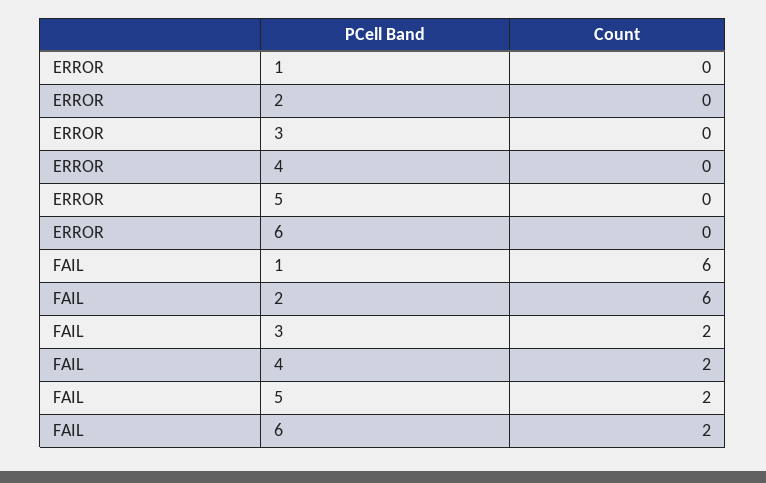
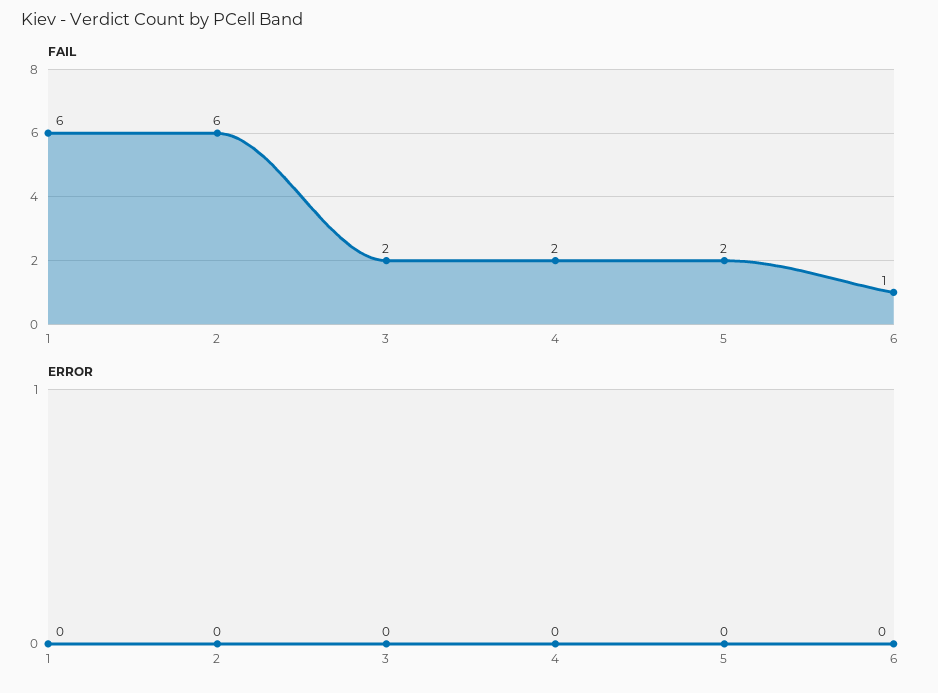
  {
    "ERROR": {
      "1": 0,
      "2": 0,
      "3": 0,
      "4": 0,
      "5": 0,
      "6": 0
    },
    "FAIL": {
      "1": 6,
      "2": 6,
      "3": 2,
      "4": 2,
      "5": 2,
-     "6": 2
+     "6": 1
    }
  }

